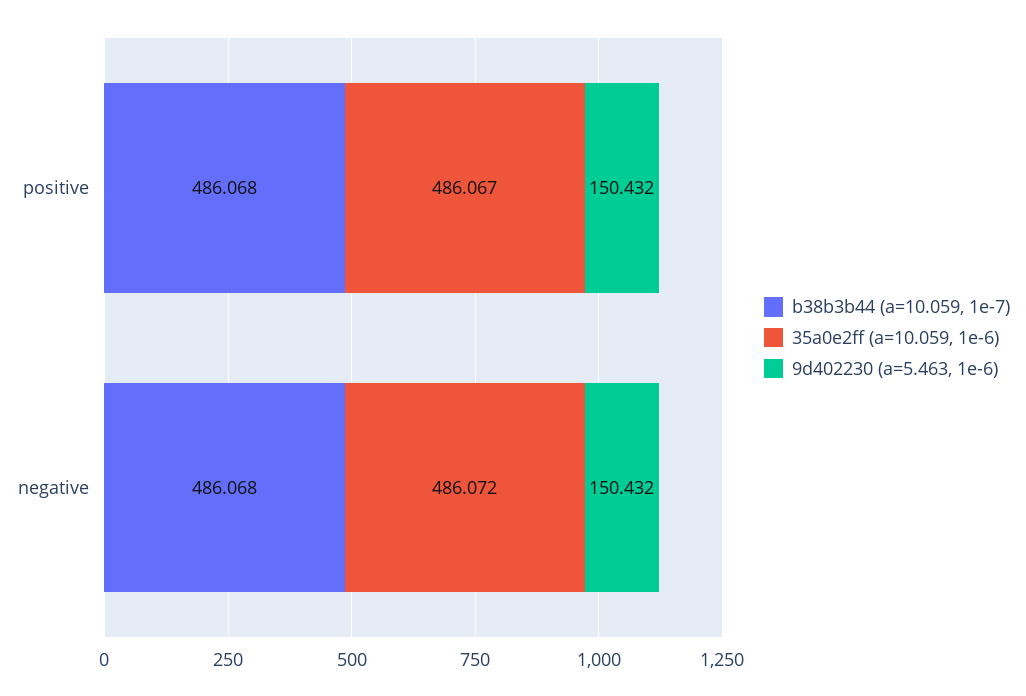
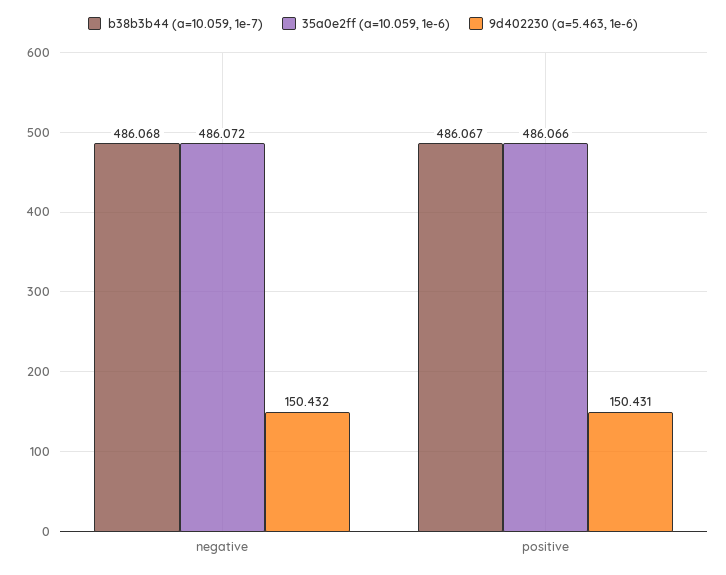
  {
    "b38b3b44 (a=10.059, 1e-7)": {
-     "positive": 486.068,
+     "positive": 486.067,
      "negative": 486.068
    },
    "35a0e2ff (a=10.059, 1e-6)": {
-     "positive": 486.067,
+     "positive": 486.066,
      "negative": 486.072
    },
    "9d402230 (a=5.463, 1e-6)": {
-     "positive": 150.432,
+     "positive": 150.431,
      "negative": 150.432
    }
  }

